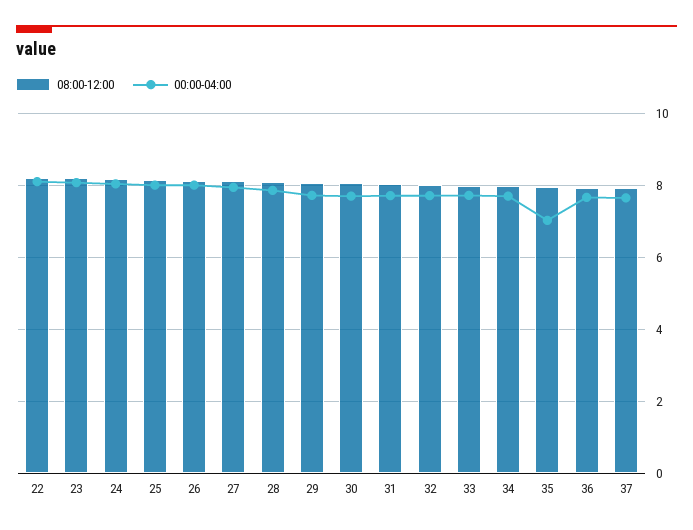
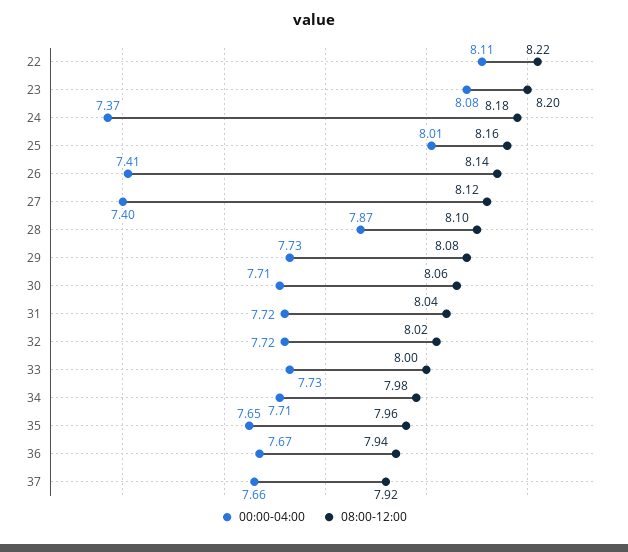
  {
    "08:00-12:00": {
      "22": 8.22,
      "23": 8.2,
      "24": 8.18,
      "25": 8.16,
      "26": 8.14,
      "27": 8.12,
      "28": 8.1,
      "29": 8.08,
      "30": 8.06,
      "31": 8.04,
      "32": 8.02,
      "33": 8,
      "34": 7.98,
      "35": 7.96,
      "36": 7.94,
      "37": 7.92
    },
    "00:00-04:00": {
      "22": 8.11,
      "23": 8.08,
-     "24": 8,
+     "24": 7.37,
      "25": 8.01,
-     "26": 8,
+     "26": 7.41,
-     "27": 8,
+     "27": 7.4,
      "28": 7.87,
      "29": 7.73,
      "30": 7.71,
      "31": 7.72,
      "32": 7.72,
      "33": 7.73,
      "34": 7.71,
-     "35": 7,
+     "35": 7.65,
      "36": 7.67,
      "37": 7.66
    }
  }

